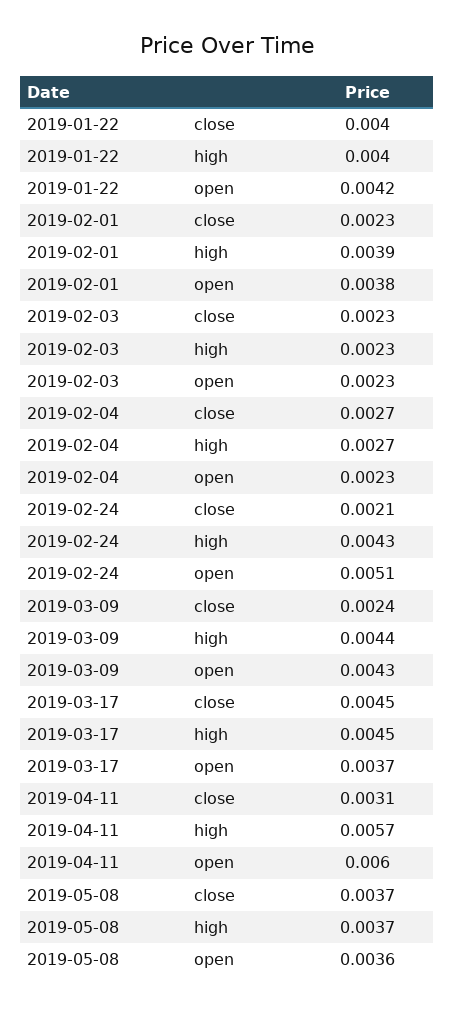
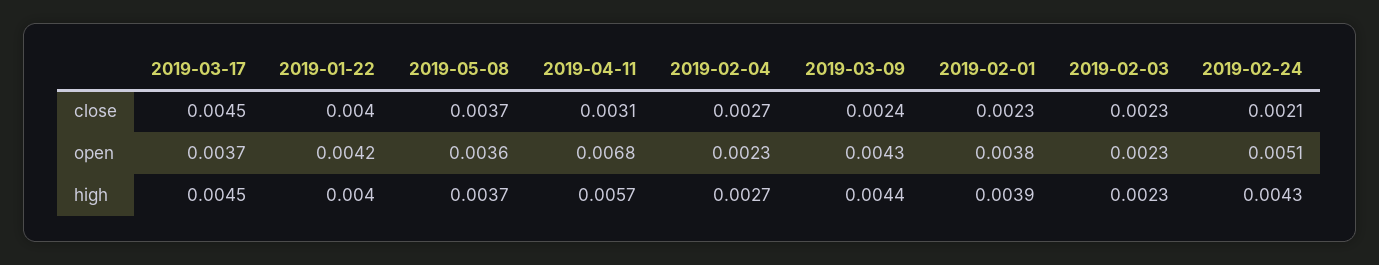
  {
    "2019-01-22": {
      "close": 0.004,
      "high": 0.004,
      "open": 0.0042
    },
    "2019-02-01": {
      "close": 0.0023,
      "high": 0.0039,
      "open": 0.0038
    },
    "2019-02-03": {
      "close": 0.0023,
      "high": 0.0023,
      "open": 0.0023
    },
    "2019-02-04": {
      "close": 0.0027,
      "high": 0.0027,
      "open": 0.0023
    },
    "2019-02-24": {
      "close": 0.0021,
      "high": 0.0043,
      "open": 0.0051
    },
    "2019-03-09": {
      "close": 0.0024,
      "high": 0.0044,
      "open": 0.0043
    },
    "2019-03-17": {
      "close": 0.0045,
      "high": 0.0045,
      "open": 0.0037
    },
    "2019-04-11": {
      "close": 0.0031,
      "high": 0.0057,
-     "open": 0.006
+     "open": 0.0068
    },
    "2019-05-08": {
      "close": 0.0037,
      "high": 0.0037,
      "open": 0.0036
    }
  }

